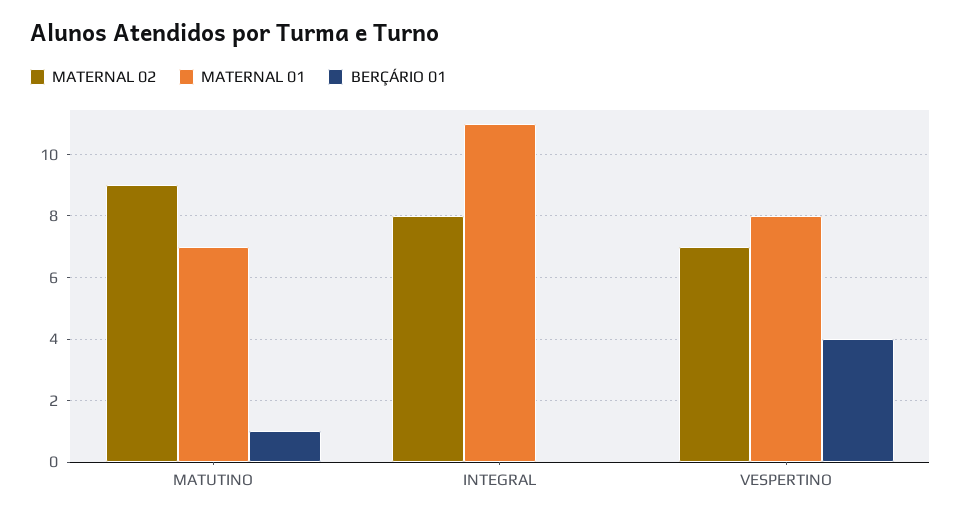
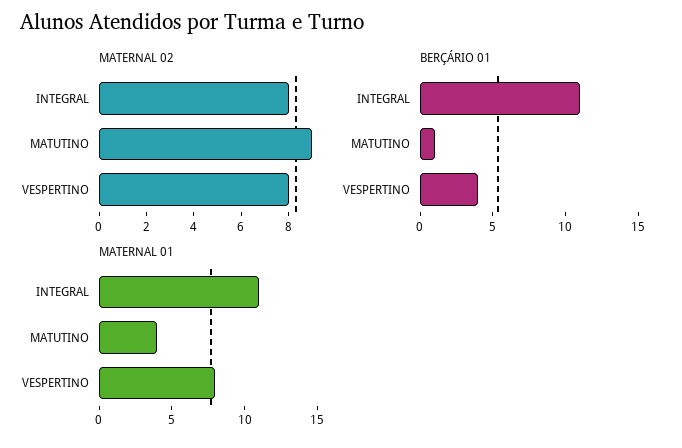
  {
    "MATERNAL 02": {
      "MATUTINO": 9,
      "INTEGRAL": 8,
-     "VESPERTINO": 7
+     "VESPERTINO": 8
    },
    "MATERNAL 01": {
-     "MATUTINO": 7,
+     "MATUTINO": 4,
      "INTEGRAL": 11,
      "VESPERTINO": 8
    },
    "BERÇÁRIO 01": {
      "MATUTINO": 1,
-     "INTEGRAL": 0,
+     "INTEGRAL": 11,
      "VESPERTINO": 4
    }
  }

